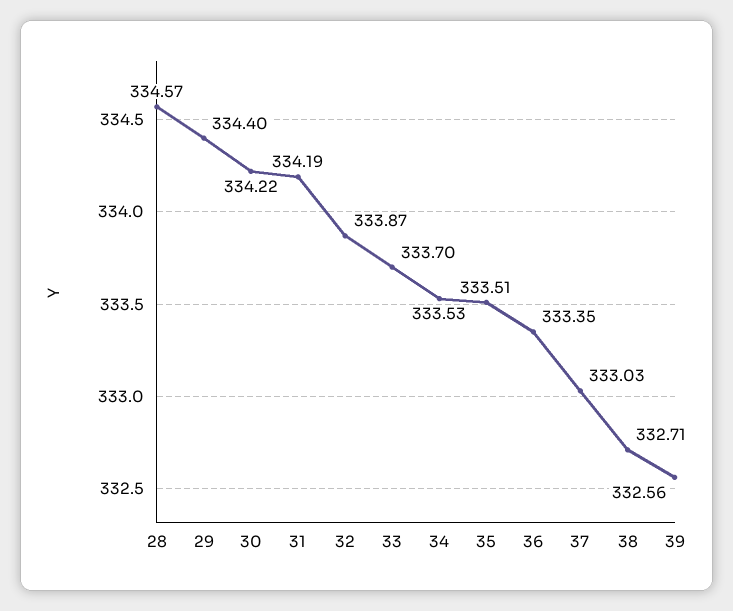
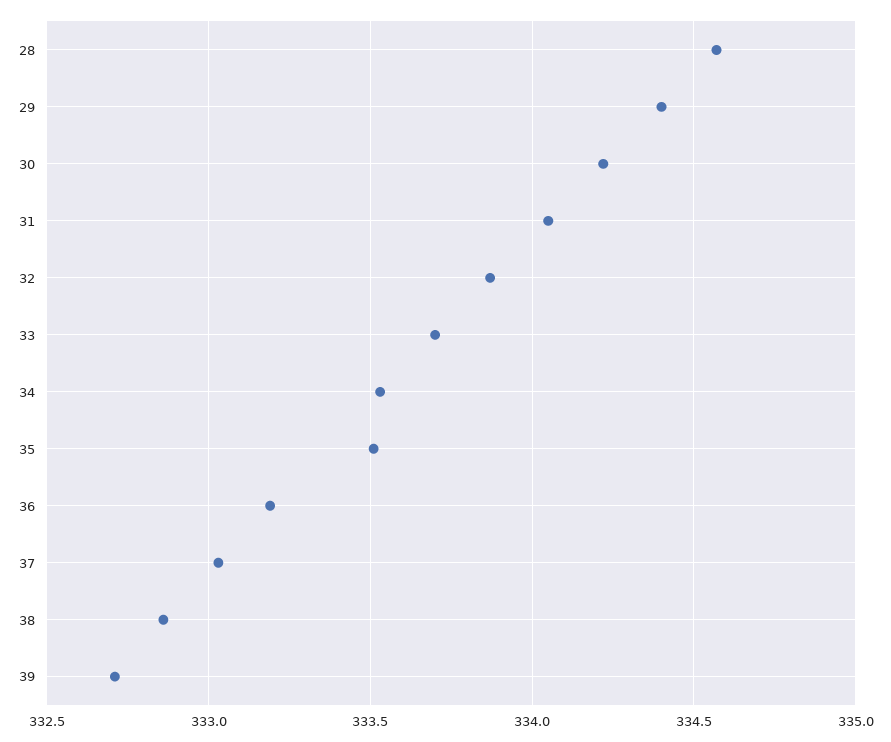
  {
    "28": 334.57,
    "29": 334.4,
    "30": 334.22,
-   "31": 334.19,
+   "31": 334.05,
    "32": 333.87,
    "33": 333.7,
    "34": 333.53,
    "35": 333.51,
-   "36": 333.35,
+   "36": 333.2,
    "37": 333.03,
-   "38": 332.71,
+   "38": 332.85,
-   "39": 332.56
+   "39": 332.7
  }

